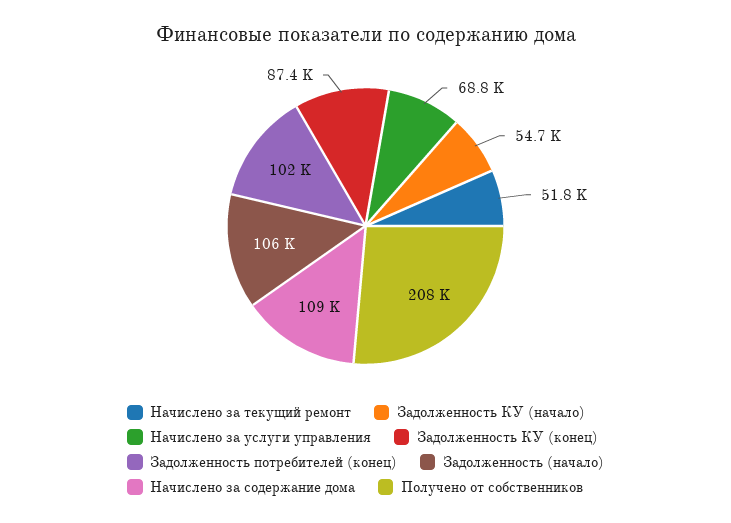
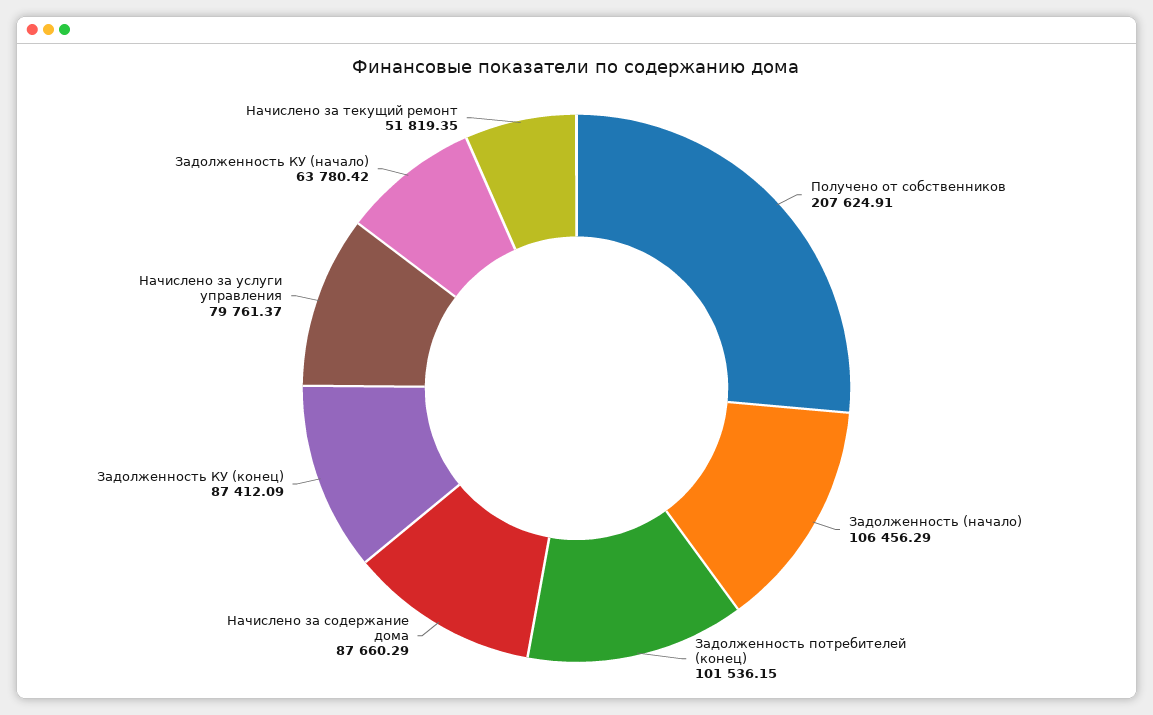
  {
    "Начислено за текущий ремонт": 51819.35,
-   "Задолженность КУ (начало)": 54700,
+   "Задолженность КУ (начало)": 63780.42,
-   "Начислено за услуги управления": 68800,
+   "Начислено за услуги управления": 79761.37,
    "Задолженность КУ (конец)": 87412.09,
    "Задолженность потребителей (конец)": 101536.15,
    "Задолженность (начало)": 106456.29,
-   "Начислено за содержание дома": 109000,
+   "Начислено за содержание дома": 87660.29,
    "Получено от собственников": 207624.91
  }

